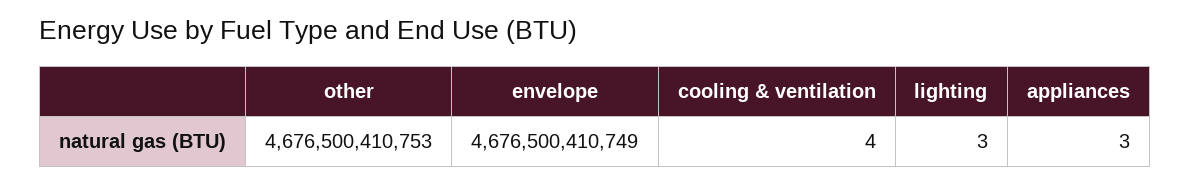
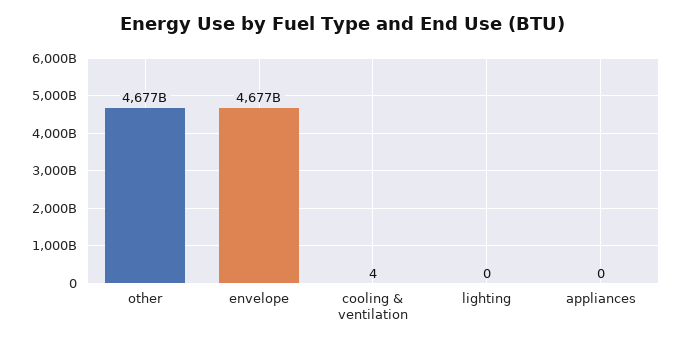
  {
    "other": 4676500410753,
    "envelope": 4676500410749,
    "cooling & ventilation": 4,
-   "lighting": 3,
+   "lighting": 0,
-   "appliances": 3
+   "appliances": 0
  }

